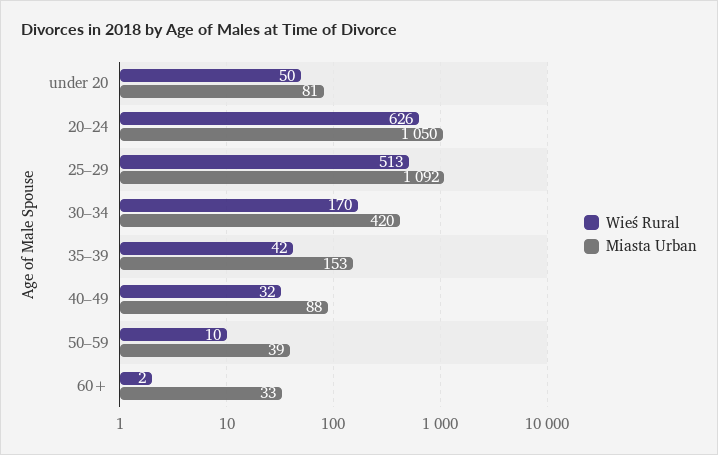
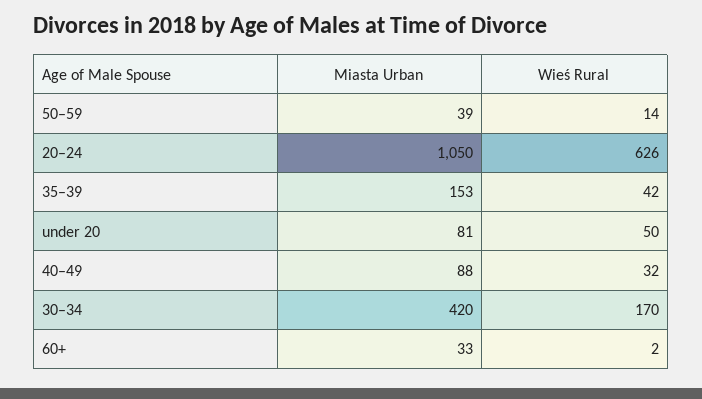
  {
    "Wieś Rural": {
      "under 20": 50,
      "20–24": 626,
-     "25–29": 513,
      "30–34": 170,
      "35–39": 42,
      "40–49": 32,
-     "50–59": 10,
+     "50–59": 14,
      "60+": 2
    },
    "Miasta Urban": {
      "under 20": 81,
      "20–24": 1050,
-     "25–29": 1092,
      "30–34": 420,
      "35–39": 153,
      "40–49": 88,
      "50–59": 39,
      "60+": 33
    }
  }

